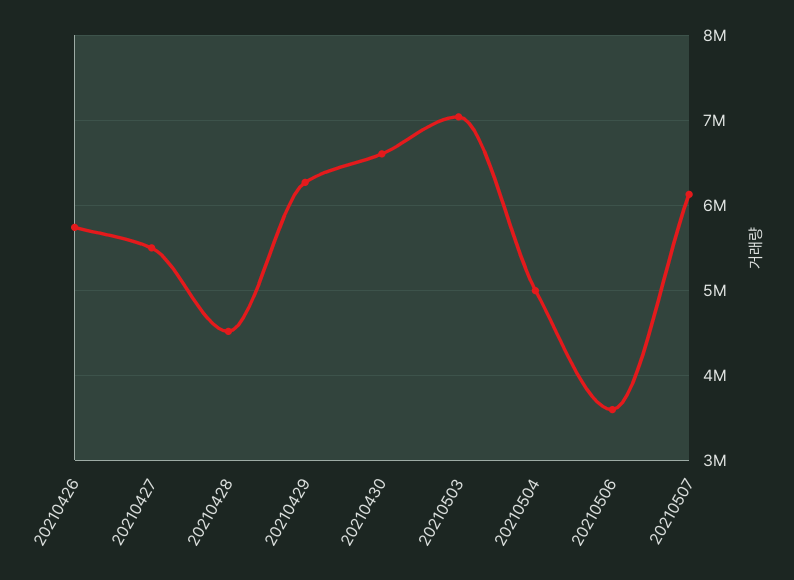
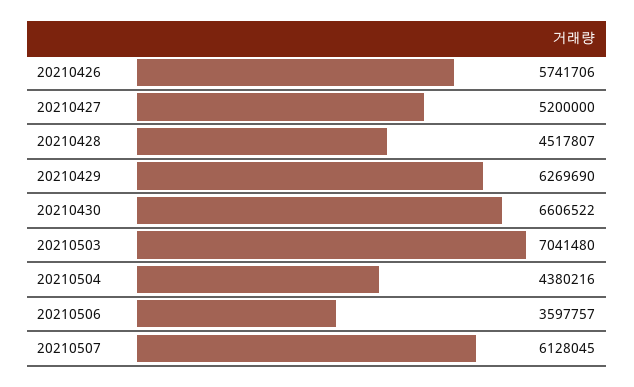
  {
    "20210426": 5741706,
-   "20210427": 5500000,
+   "20210427": 5200000,
    "20210428": 4517807,
    "20210429": 6269690,
    "20210430": 6606522,
    "20210503": 7041480,
-   "20210504": 5000000,
+   "20210504": 4380216,
    "20210506": 3597757,
    "20210507": 6128045
  }

